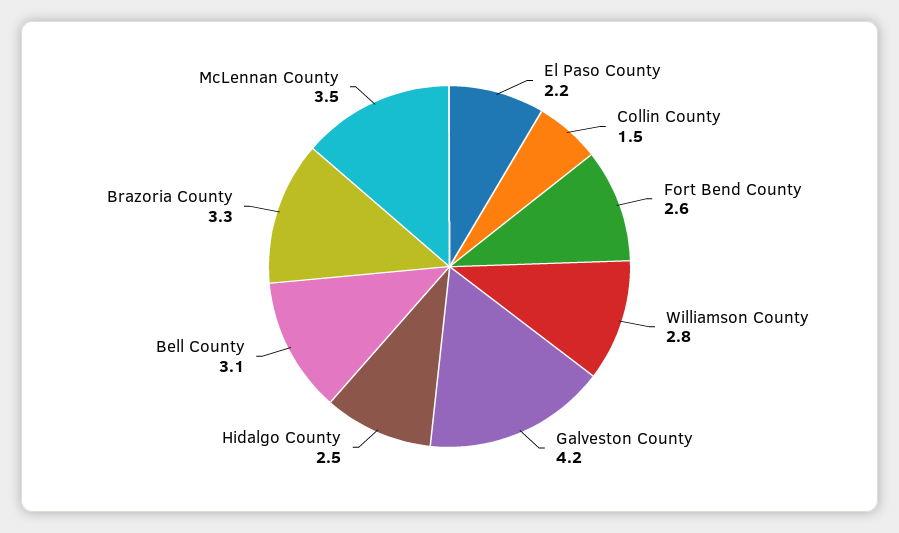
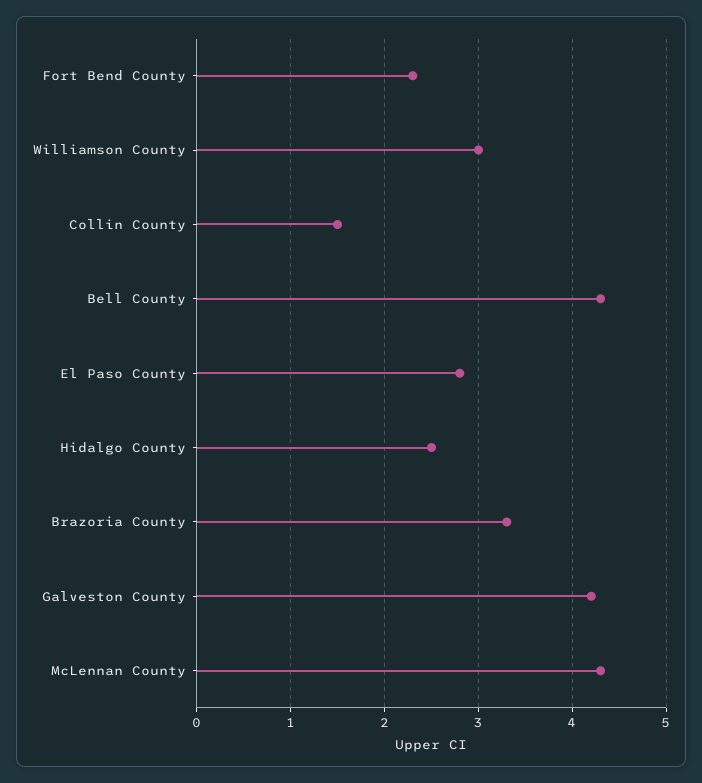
  {
-   "El Paso County": 2.2,
+   "El Paso County": 2.8,
    "Collin County": 1.5,
-   "Fort Bend County": 2.6,
+   "Fort Bend County": 2.3,
-   "Williamson County": 2.8,
+   "Williamson County": 3,
    "Galveston County": 4.2,
    "Hidalgo County": 2.5,
-   "Bell County": 3.1,
+   "Bell County": 4.3,
    "Brazoria County": 3.3,
-   "McLennan County": 3.5
+   "McLennan County": 4.3
  }

